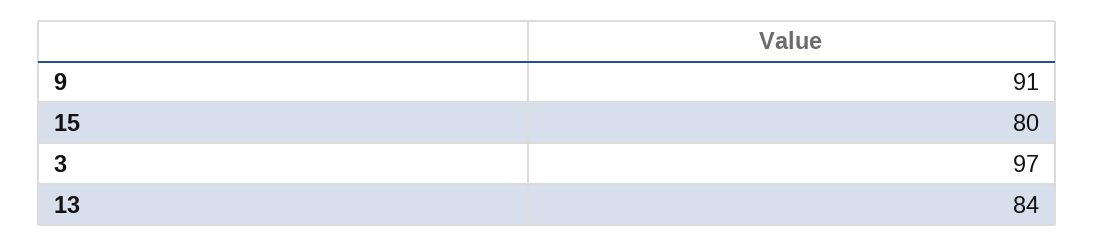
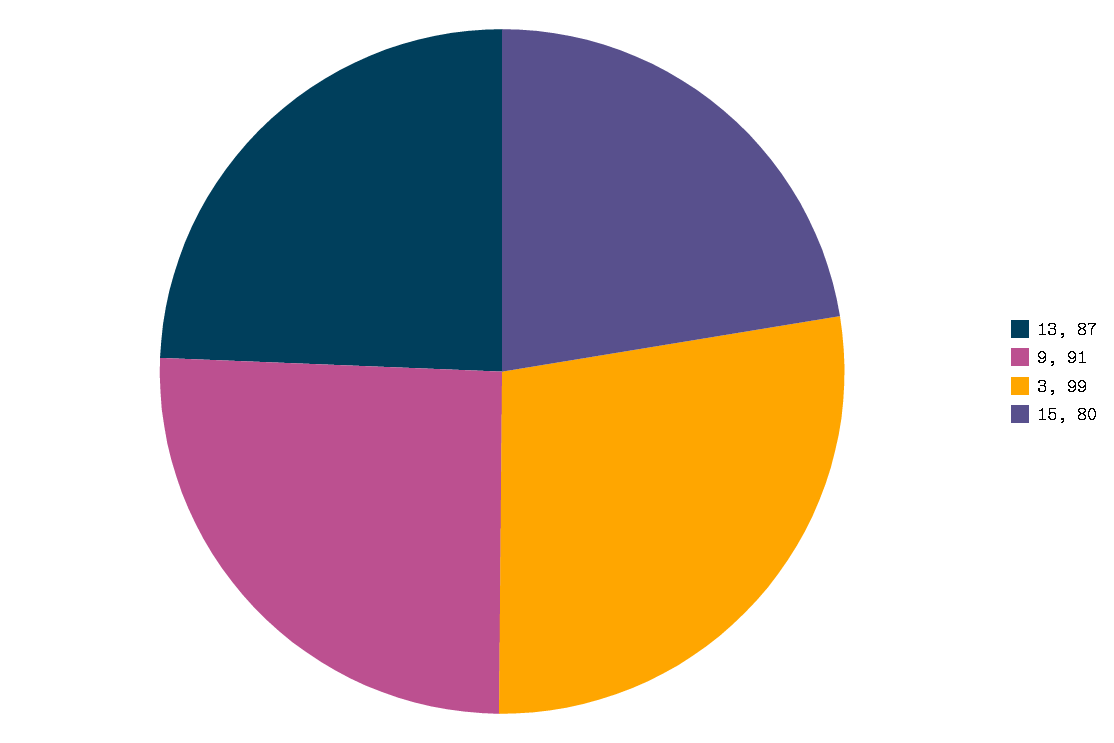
  {
    "9": 91,
    "15": 80,
-   "3": 97,
+   "3": 99,
-   "13": 84
+   "13": 87
  }

